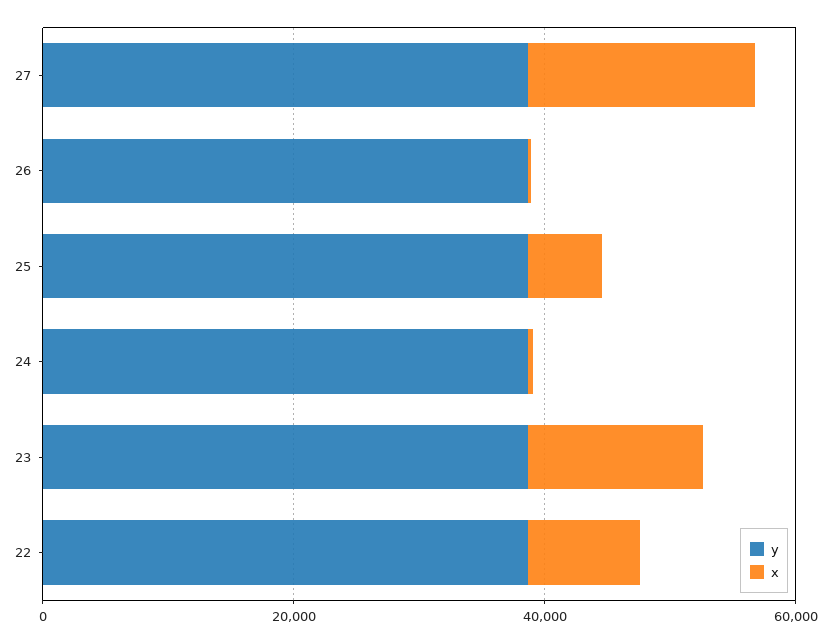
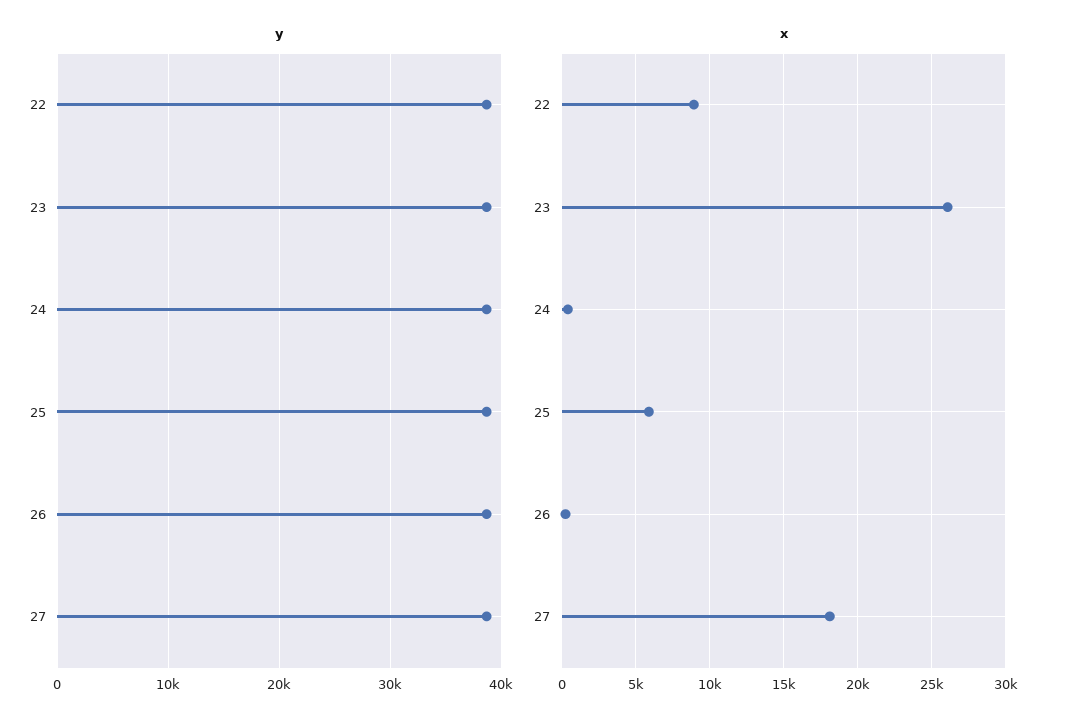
  {
    "y": {
      "27": 39000,
      "26": 39000,
      "25": 39000,
      "24": 39000,
      "23": 39000,
      "22": 39000
    },
    "x": {
      "27": 18000,
      "26": 0,
      "25": 6000,
      "24": 500,
-     "23": 15000,
+     "23": 26000,
      "22": 9000
    }
  }

